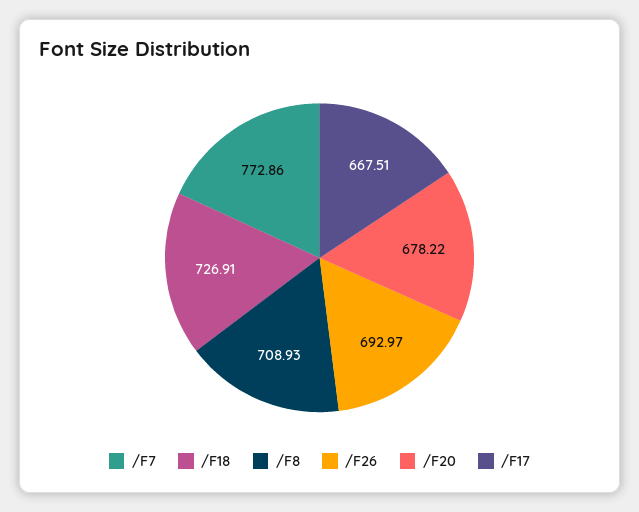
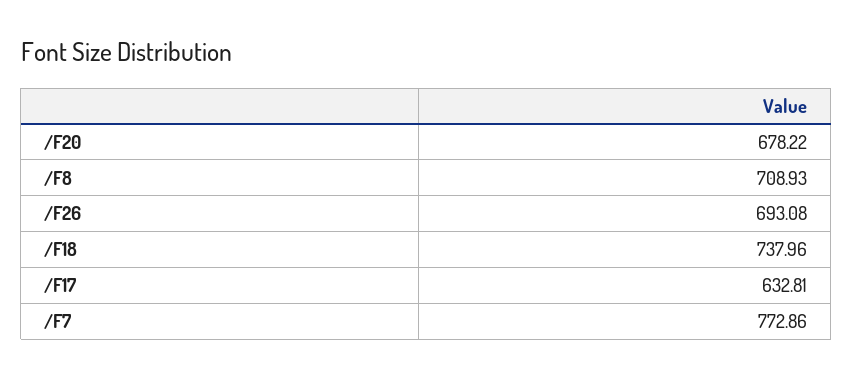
  {
    "/F7": 772.86,
-   "/F18": 726.91,
+   "/F18": 737.96,
    "/F8": 708.93,
-   "/F26": 692.97,
+   "/F26": 693.08,
    "/F20": 678.22,
-   "/F17": 667.51
+   "/F17": 632.81
  }

